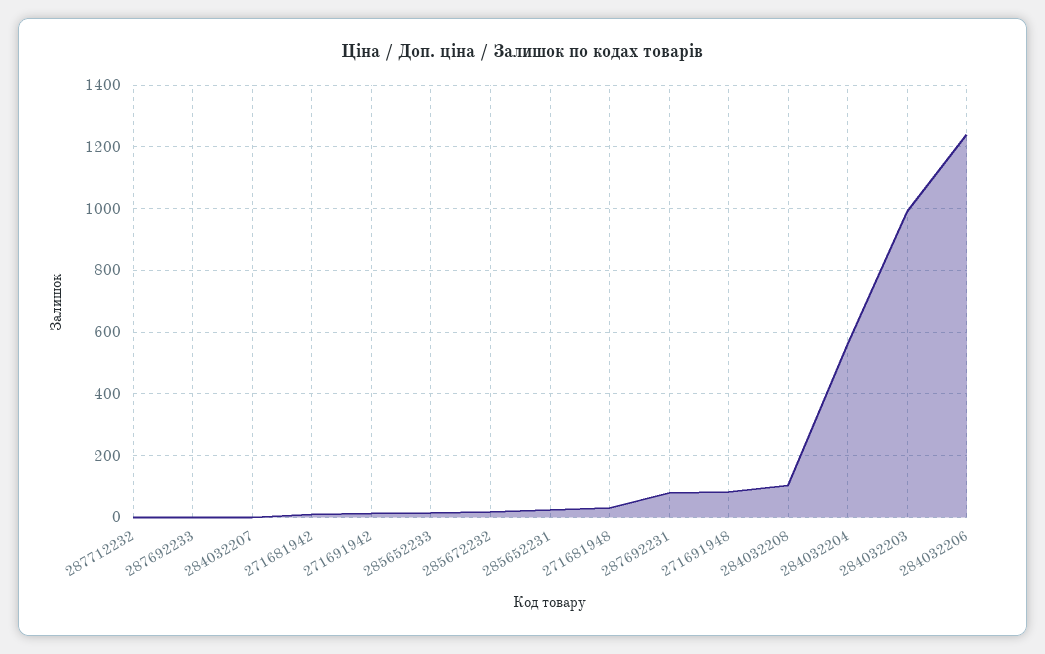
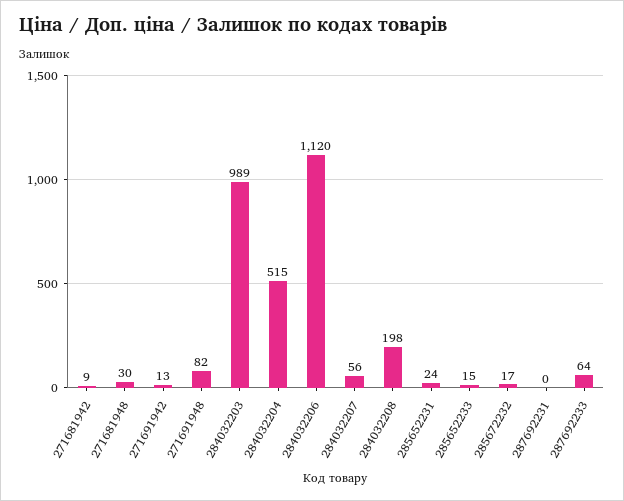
  {
-   "287712232": 0,
-   "287692233": 0,
+   "287692233": 64,
-   "284032207": 0,
+   "284032207": 56,
    "271681942": 9,
    "271691942": 13,
    "285652233": 15,
    "285672232": 17,
    "285652231": 24,
    "271681948": 30,
-   "287692231": 80,
+   "287692231": 0,
    "271691948": 82,
-   "284032208": 100,
+   "284032208": 198,
-   "284032204": 560,
+   "284032204": 515,
    "284032203": 989,
-   "284032206": 1240
+   "284032206": 1120
  }

